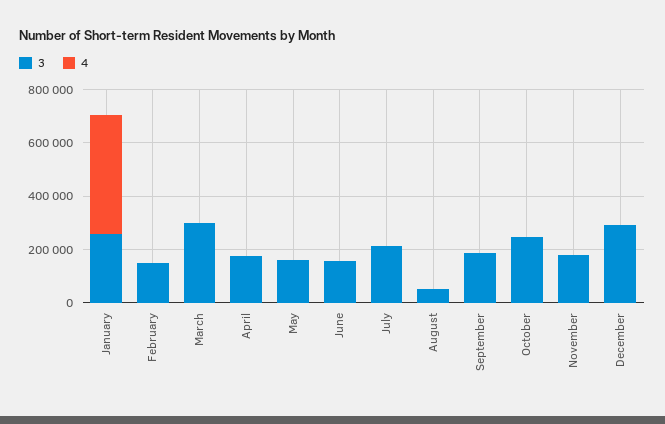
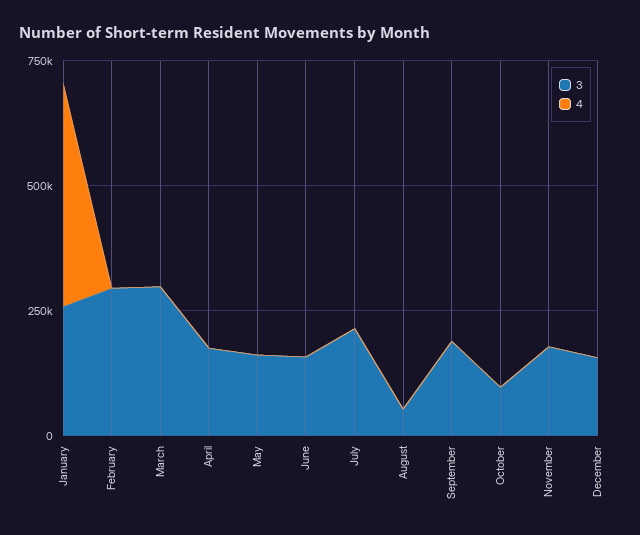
  {
    "3": {
      "January": 250000,
-     "February": 150000,
+     "February": 300000,
      "March": 300000,
      "April": 150000,
      "May": 150000,
      "June": 150000,
      "July": 200000,
      "August": 50000,
      "September": 200000,
-     "October": 250000,
+     "October": 100000,
      "November": 200000,
-     "December": 300000
+     "December": 150000
    },
    "4": {
      "January": 450000,
      "February": 0,
      "March": 0,
      "April": 0,
      "May": 0,
      "June": 0,
      "July": 0,
      "August": 0,
      "September": 0,
      "October": 0,
      "November": 0,
      "December": 0
    }
  }

